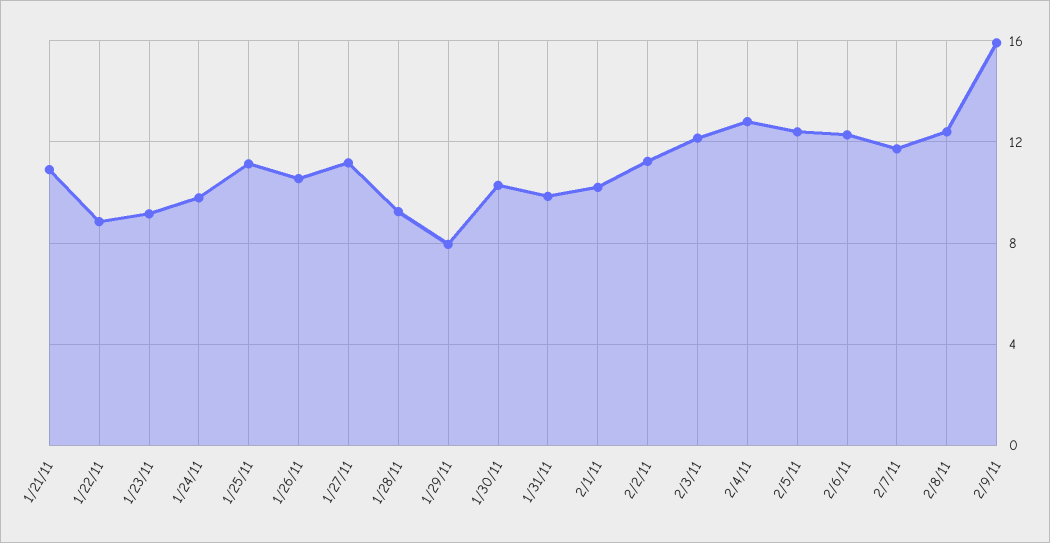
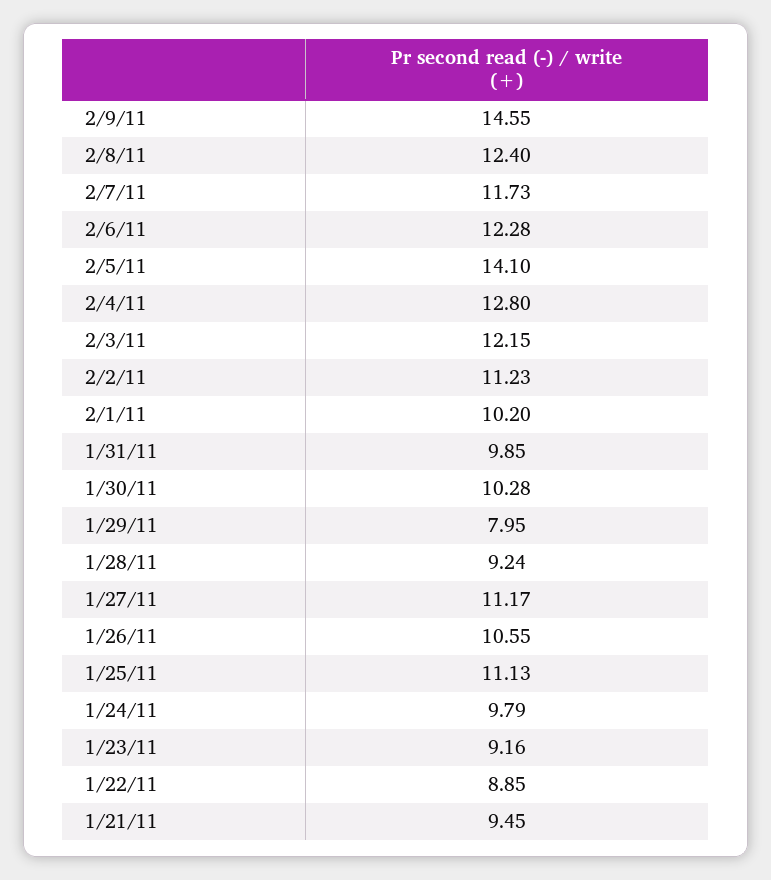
  {
-   "1/21/11": 11,
+   "1/21/11": 9.45,
    "1/22/11": 8.85,
    "1/23/11": 9.16,
    "1/24/11": 9.79,
    "1/25/11": 11.13,
    "1/26/11": 10.55,
    "1/27/11": 11.17,
    "1/28/11": 9.24,
    "1/29/11": 7.95,
    "1/30/11": 10.28,
    "1/31/11": 9.85,
    "2/1/11": 10.2,
    "2/2/11": 11.23,
    "2/3/11": 12.15,
    "2/4/11": 12.8,
-   "2/5/11": 12.5,
+   "2/5/11": 14.1,
    "2/6/11": 12.28,
    "2/7/11": 11.73,
    "2/8/11": 12.4,
-   "2/9/11": 16
+   "2/9/11": 14.55
  }

